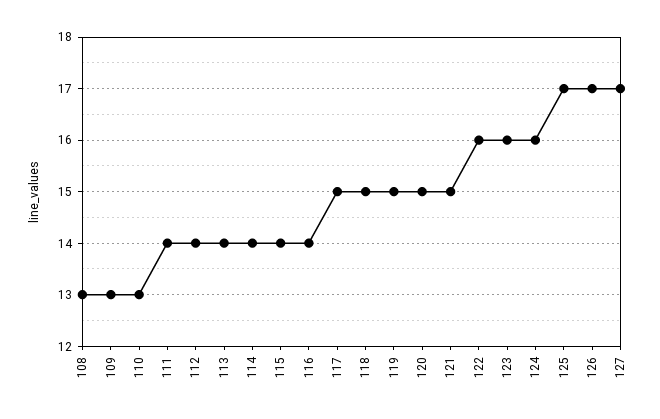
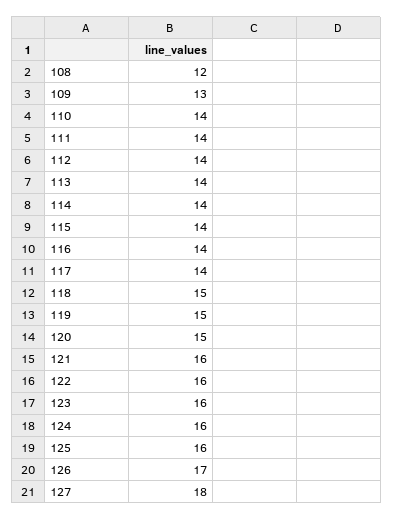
  {
-   "108": 13,
+   "108": 12,
    "109": 13,
-   "110": 13,
+   "110": 14,
    "111": 14,
    "112": 14,
    "113": 14,
    "114": 14,
    "115": 14,
    "116": 14,
-   "117": 15,
+   "117": 14,
    "118": 15,
    "119": 15,
    "120": 15,
-   "121": 15,
+   "121": 16,
    "122": 16,
    "123": 16,
    "124": 16,
-   "125": 17,
+   "125": 16,
    "126": 17,
-   "127": 17
+   "127": 18
  }

